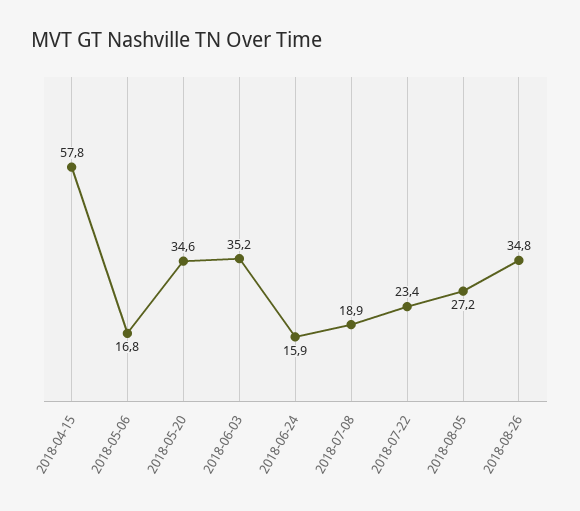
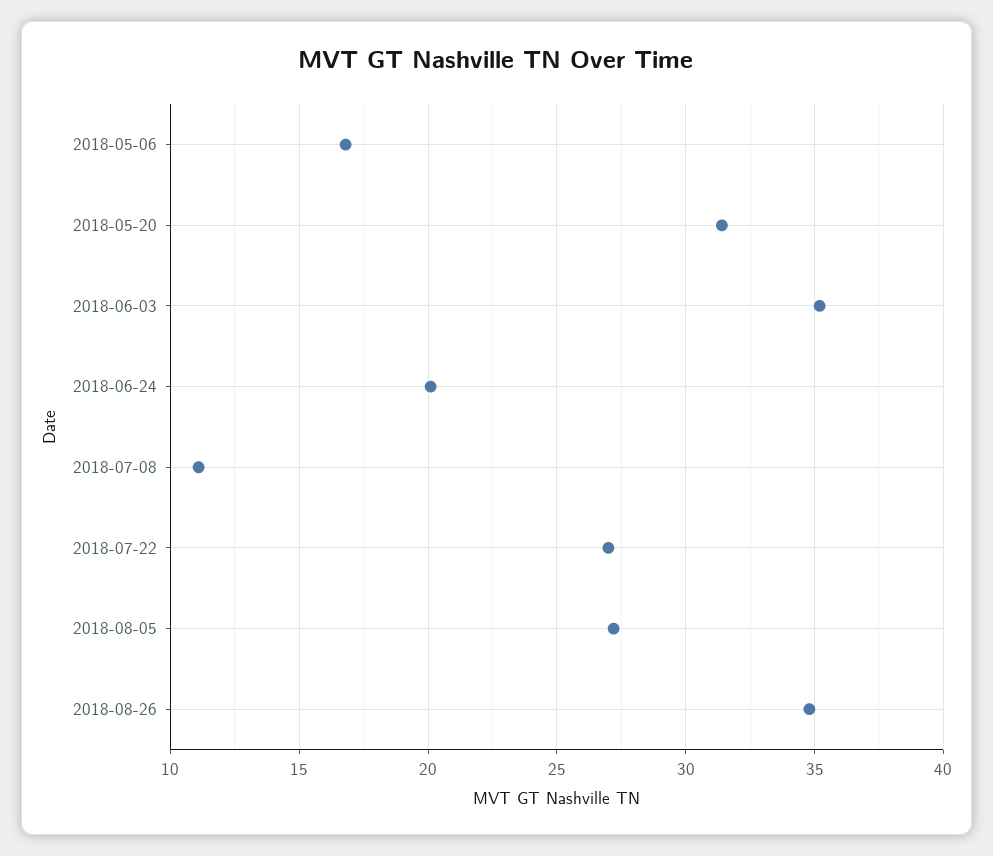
  {
-   "2018-04-15": 57.8,
    "2018-05-06": 16.8,
-   "2018-05-20": 34.6,
+   "2018-05-20": 31.5,
    "2018-06-03": 35.2,
-   "2018-06-24": 15.9,
+   "2018-06-24": 20,
-   "2018-07-08": 18.9,
+   "2018-07-08": 11,
-   "2018-07-22": 23.4,
+   "2018-07-22": 27,
    "2018-08-05": 27.2,
    "2018-08-26": 34.8
  }

